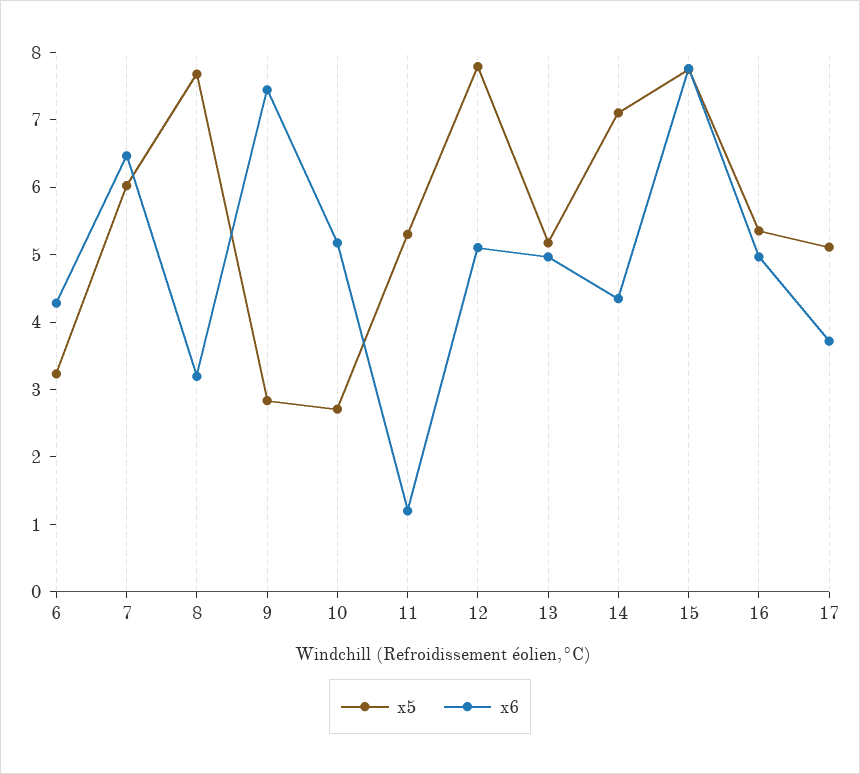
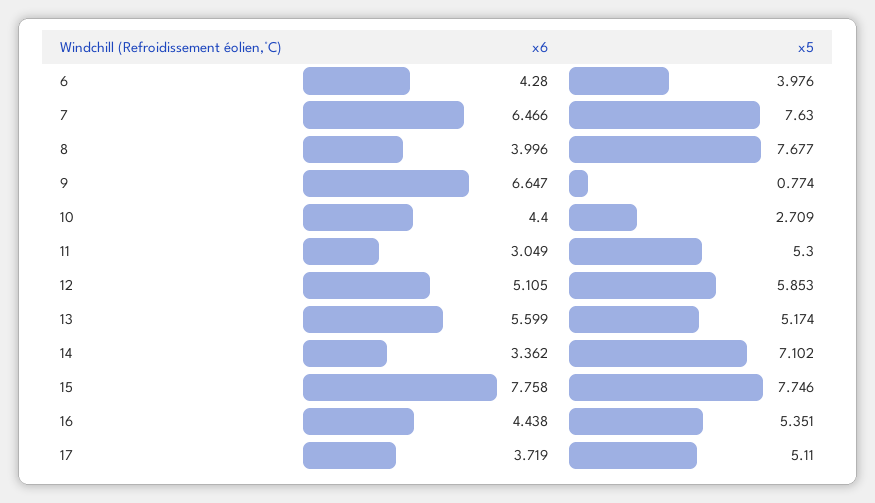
  {
    "x5": {
-     "6": 3.2,
+     "6": 3.976,
-     "7": 6,
+     "7": 7.63,
      "8": 7.677,
-     "9": 2.8,
+     "9": 0.774,
      "10": 2.709,
      "11": 5.3,
-     "12": 7.8,
+     "12": 5.853,
      "13": 5.174,
      "14": 7.102,
      "15": 7.746,
      "16": 5.351,
      "17": 5.11
    },
    "x6": {
      "6": 4.28,
      "7": 6.466,
-     "8": 3.2,
+     "8": 3.996,
-     "9": 7.4,
+     "9": 6.647,
-     "10": 5.2,
+     "10": 4.4,
-     "11": 1.2,
+     "11": 3.049,
      "12": 5.105,
-     "13": 5,
+     "13": 5.599,
-     "14": 4.4,
+     "14": 3.362,
      "15": 7.758,
-     "16": 5,
+     "16": 4.438,
      "17": 3.719
    }
  }

